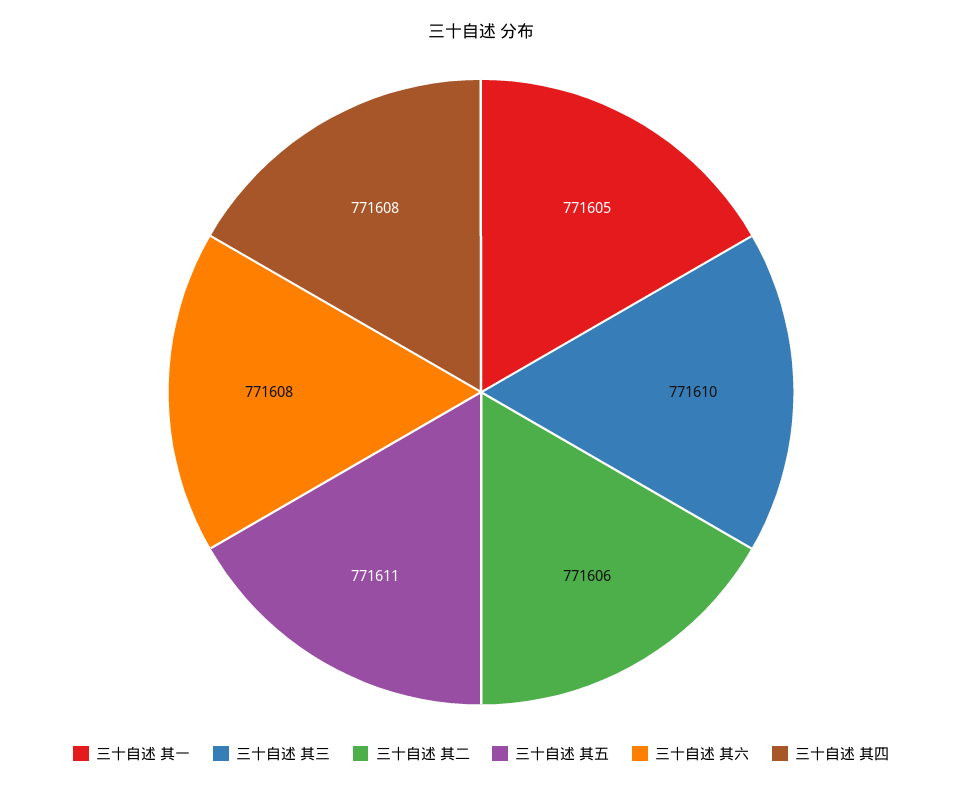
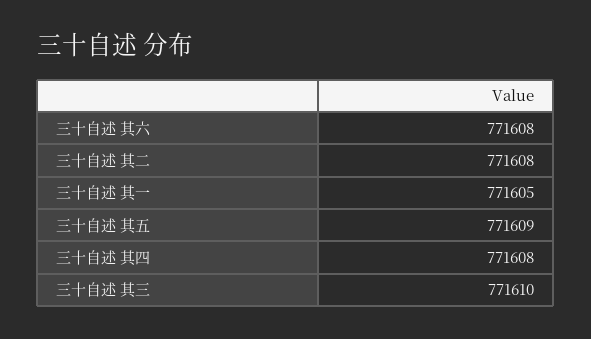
  {
    "三十自述 其一": 771605,
    "三十自述 其三": 771610,
-   "三十自述 其二": 771606,
+   "三十自述 其二": 771608,
-   "三十自述 其五": 771611,
+   "三十自述 其五": 771609,
    "三十自述 其六": 771608,
    "三十自述 其四": 771608
  }

